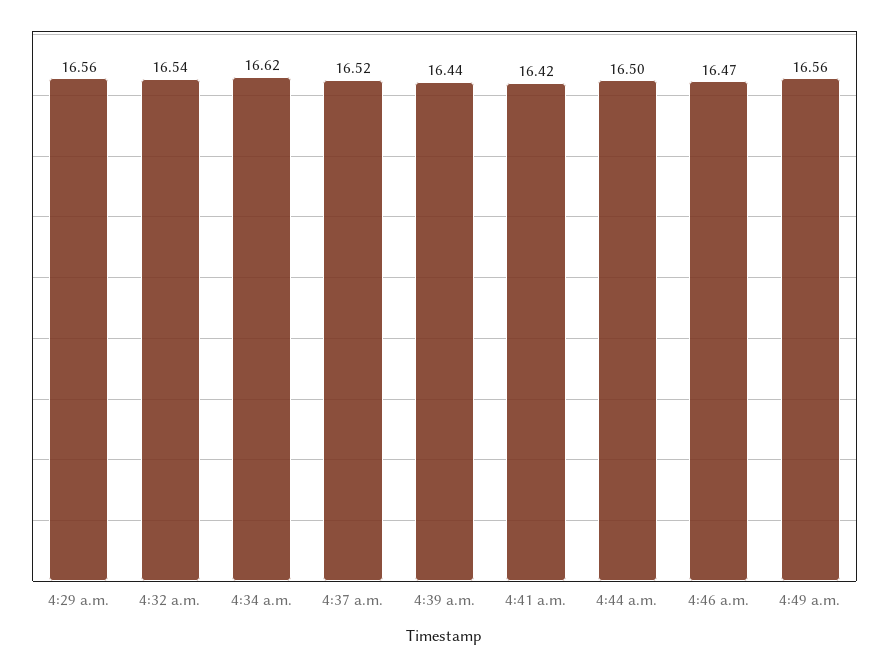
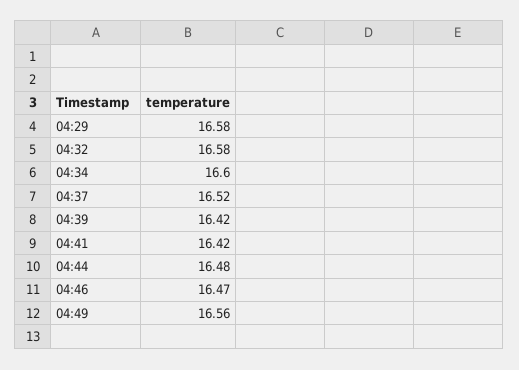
  {
-   "4:29 a.m.": 16.56,
+   "4:29 a.m.": 16.58,
-   "4:32 a.m.": 16.54,
+   "4:32 a.m.": 16.58,
-   "4:34 a.m.": 16.62,
+   "4:34 a.m.": 16.6,
    "4:37 a.m.": 16.52,
-   "4:39 a.m.": 16.44,
+   "4:39 a.m.": 16.42,
    "4:41 a.m.": 16.42,
-   "4:44 a.m.": 16.5,
+   "4:44 a.m.": 16.48,
    "4:46 a.m.": 16.47,
    "4:49 a.m.": 16.56
  }

